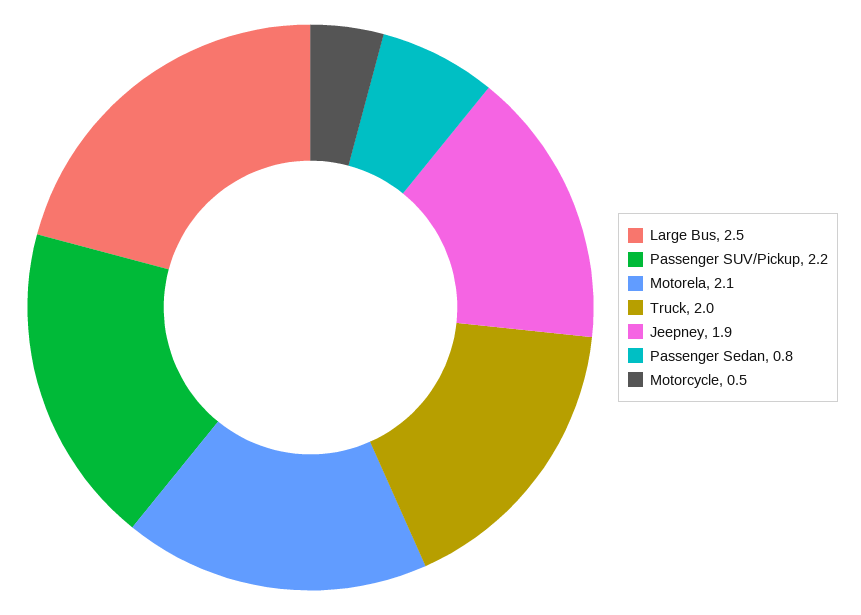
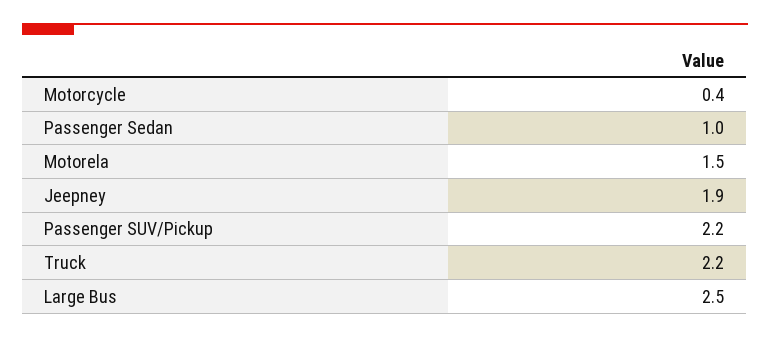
  {
    "Large Bus": 2.5,
    "Passenger SUV/Pickup": 2.2,
-   "Motorela": 2.1,
+   "Motorela": 1.5,
-   "Truck": 2,
+   "Truck": 2.2,
    "Jeepney": 1.9,
-   "Passenger Sedan": 0.8,
+   "Passenger Sedan": 1,
-   "Motorcycle": 0.5
+   "Motorcycle": 0.4
  }

